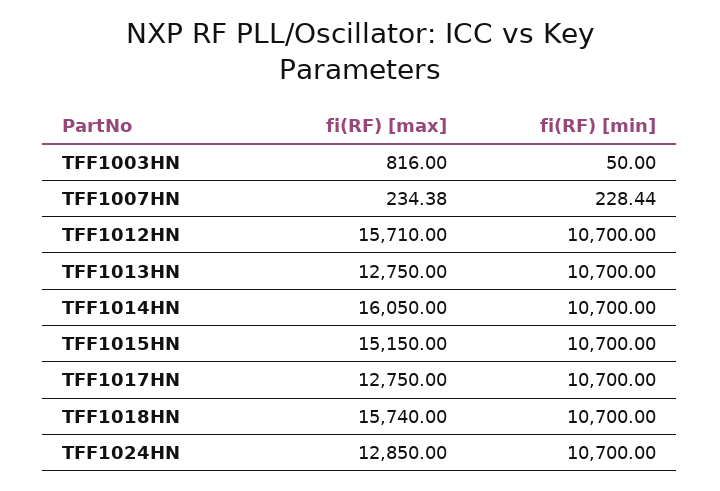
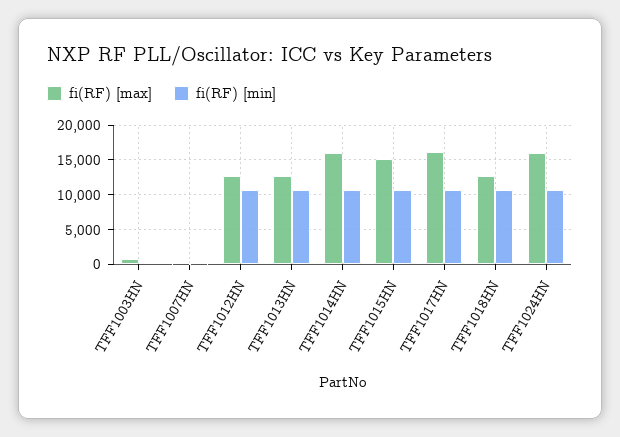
  {
    "fi(RF) [max]": {
      "TFF1003HN": 816,
      "TFF1007HN": 234.38,
-     "TFF1012HN": 15710,
+     "TFF1012HN": 13000,
      "TFF1013HN": 12750,
      "TFF1014HN": 16050,
      "TFF1015HN": 15150,
-     "TFF1017HN": 12750,
+     "TFF1017HN": 16000,
-     "TFF1018HN": 15740,
+     "TFF1018HN": 13000,
-     "TFF1024HN": 12850
+     "TFF1024HN": 16000
    },
    "fi(RF) [min]": {
      "TFF1003HN": 50,
      "TFF1007HN": 228.44,
      "TFF1012HN": 10700,
      "TFF1013HN": 10700,
      "TFF1014HN": 10700,
      "TFF1015HN": 10700,
      "TFF1017HN": 10700,
      "TFF1018HN": 10700,
      "TFF1024HN": 10700
    }
  }

